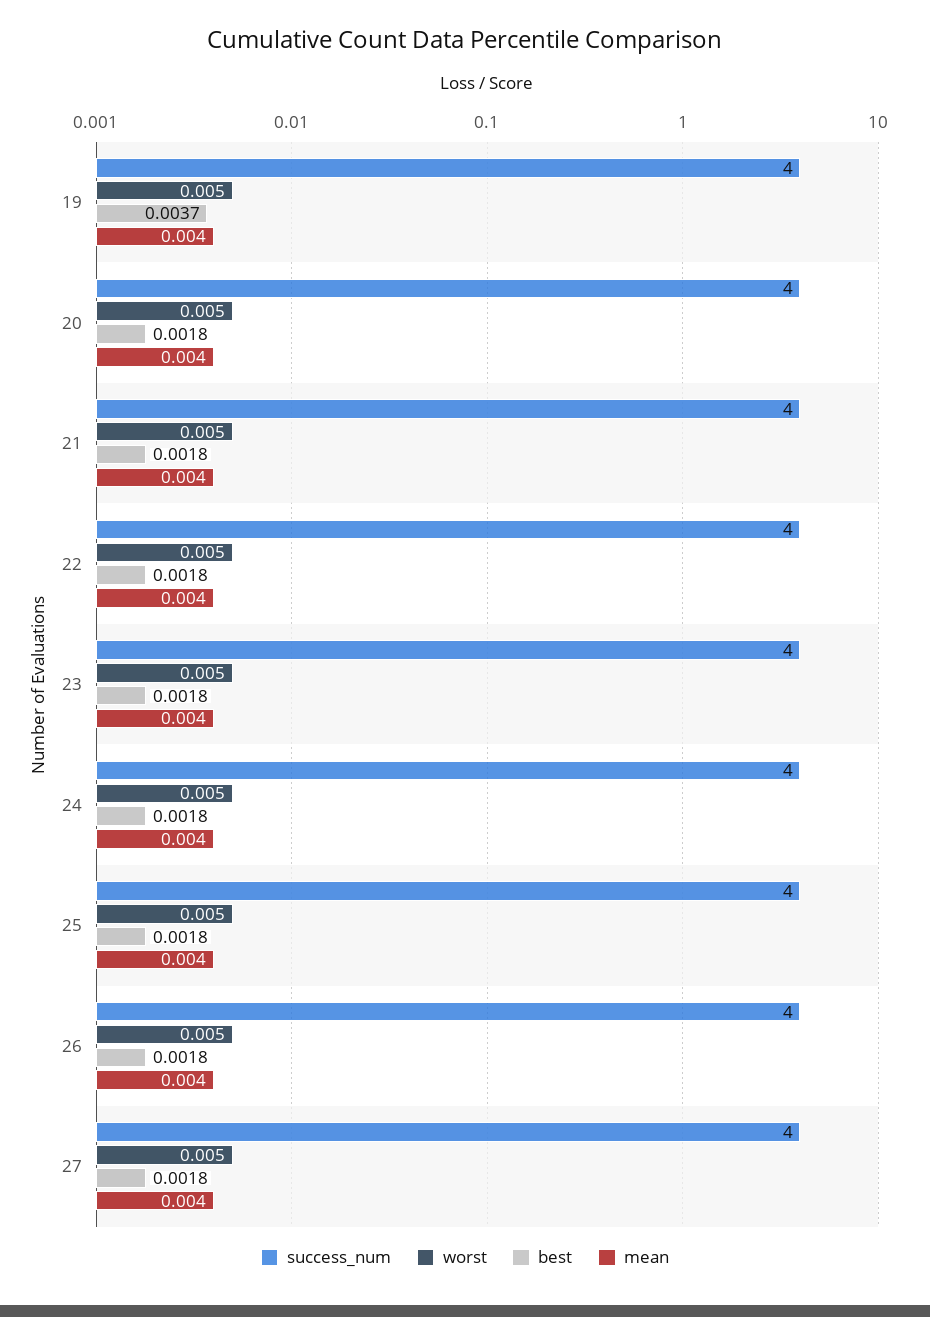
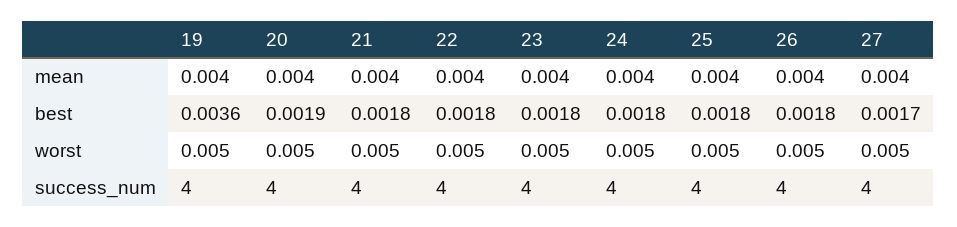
  {
    "success_num": {
      "19": 4,
      "20": 4,
      "21": 4,
      "22": 4,
      "23": 4,
      "24": 4,
      "25": 4,
      "26": 4,
      "27": 4
    },
    "worst": {
      "19": 0.005,
      "20": 0.005,
      "21": 0.005,
      "22": 0.005,
      "23": 0.005,
      "24": 0.005,
      "25": 0.005,
      "26": 0.005,
      "27": 0.005
    },
    "best": {
-     "19": 0.0037,
+     "19": 0.0036,
-     "20": 0.0018,
+     "20": 0.0019,
      "21": 0.0018,
      "22": 0.0018,
      "23": 0.0018,
      "24": 0.0018,
      "25": 0.0018,
      "26": 0.0018,
-     "27": 0.0018
+     "27": 0.0017
    },
    "mean": {
      "19": 0.004,
      "20": 0.004,
      "21": 0.004,
      "22": 0.004,
      "23": 0.004,
      "24": 0.004,
      "25": 0.004,
      "26": 0.004,
      "27": 0.004
    }
  }

